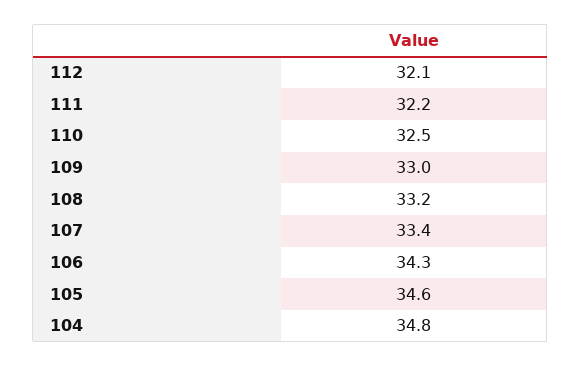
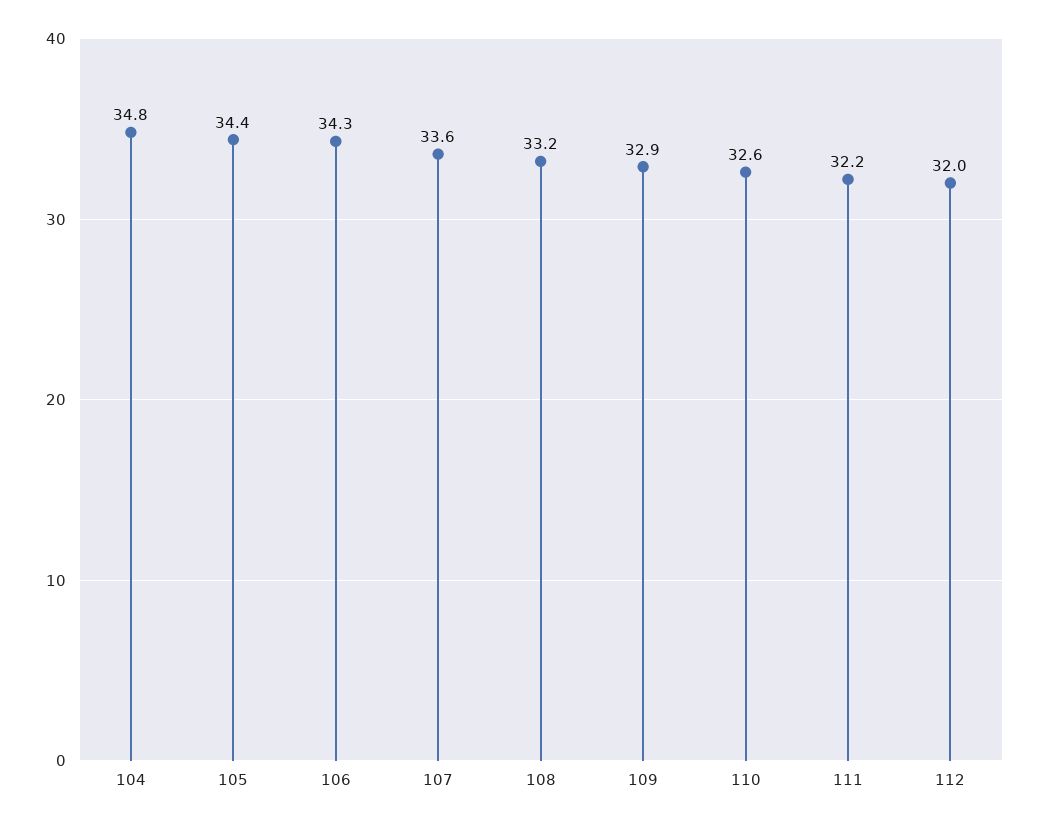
  {
-   "112": 32.1,
+   "112": 32,
    "111": 32.2,
-   "110": 32.5,
+   "110": 32.6,
-   "109": 33,
+   "109": 32.9,
    "108": 33.2,
-   "107": 33.4,
+   "107": 33.6,
    "106": 34.3,
-   "105": 34.6,
+   "105": 34.4,
    "104": 34.8
  }

